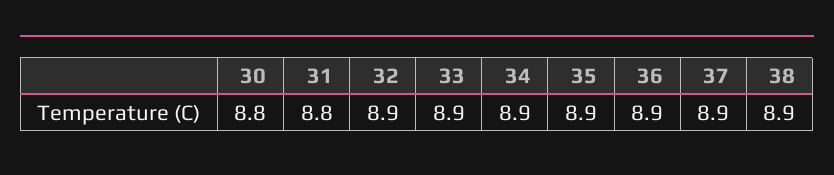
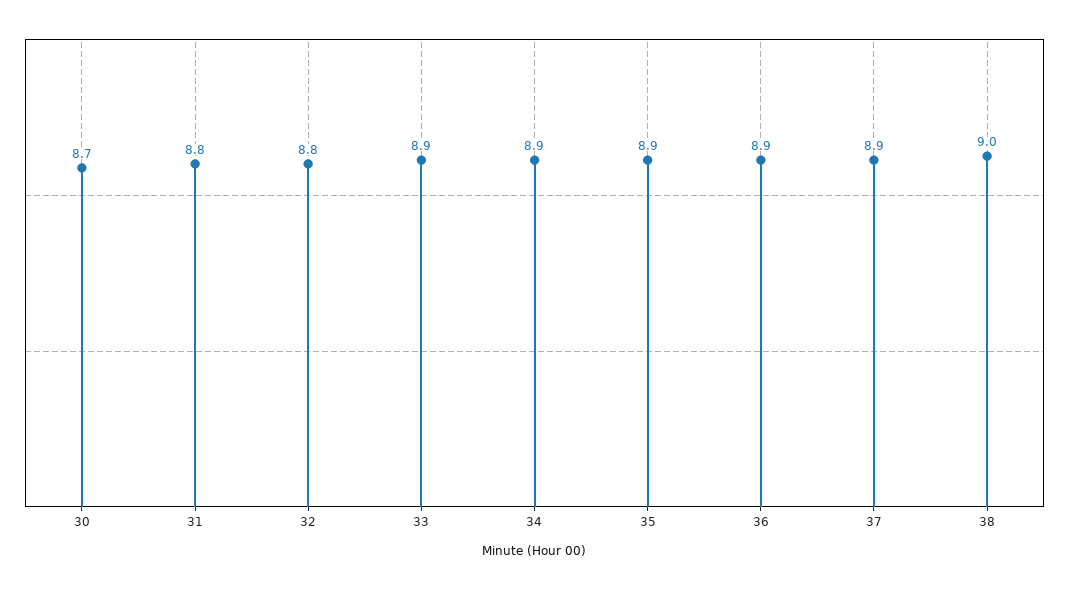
  {
-   "30": 8.8,
+   "30": 8.7,
    "31": 8.8,
-   "32": 8.9,
+   "32": 8.8,
    "33": 8.9,
    "34": 8.9,
    "35": 8.9,
    "36": 8.9,
    "37": 8.9,
-   "38": 8.9
+   "38": 9
  }

